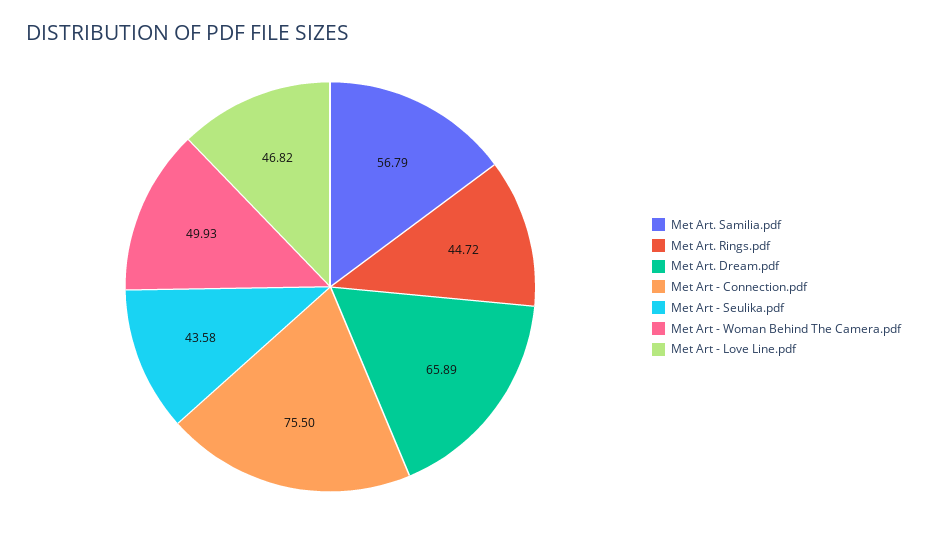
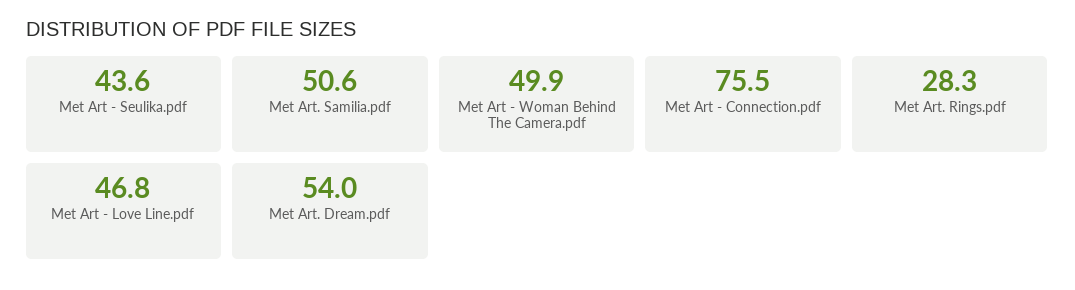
  {
-   "Met Art. Samilia.pdf": 56.79,
+   "Met Art. Samilia.pdf": 50.6,
-   "Met Art. Rings.pdf": 44.72,
+   "Met Art. Rings.pdf": 28.3,
-   "Met Art. Dream.pdf": 65.89,
+   "Met Art. Dream.pdf": 54,
    "Met Art - Connection.pdf": 75.5,
    "Met Art - Seulika.pdf": 43.58,
    "Met Art - Woman Behind The Camera.pdf": 49.93,
    "Met Art - Love Line.pdf": 46.82
  }

